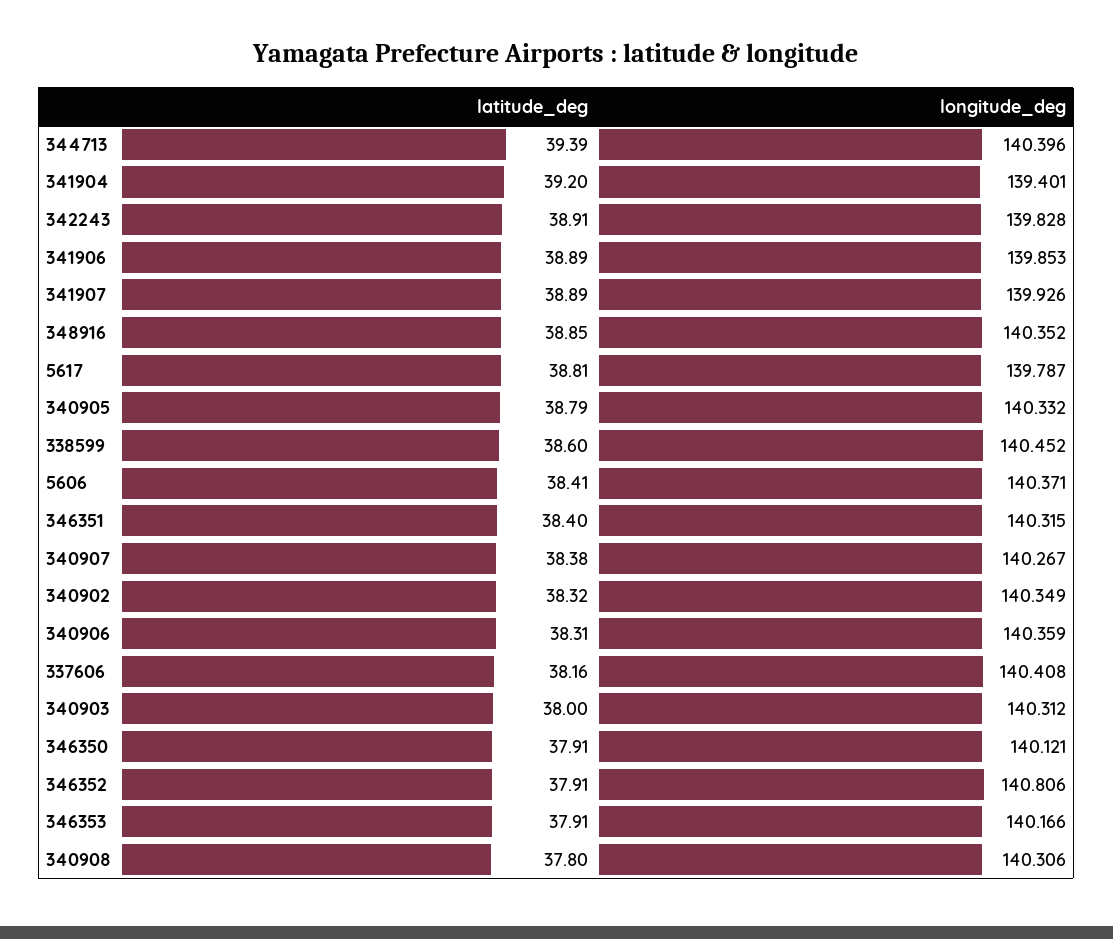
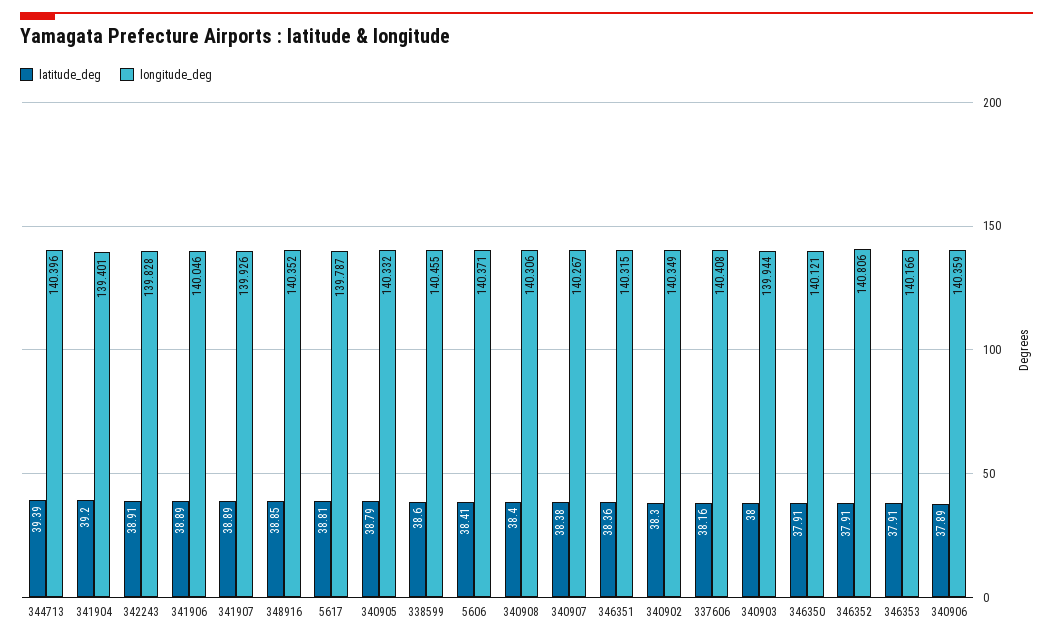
  {
    "latitude_deg": {
      "344713": 39.39,
      "341904": 39.2,
      "342243": 38.91,
      "341906": 38.89,
      "341907": 38.89,
      "348916": 38.85,
      "5617": 38.81,
      "340905": 38.79,
      "338599": 38.6,
      "5606": 38.41,
-     "346351": 38.4,
+     "346351": 38.36,
      "340907": 38.38,
-     "340902": 38.32,
+     "340902": 38.3,
-     "340906": 38.31,
+     "340906": 37.89,
      "337606": 38.16,
      "340903": 38,
      "346350": 37.91,
      "346352": 37.91,
      "346353": 37.91,
-     "340908": 37.8
+     "340908": 38.4
    },
    "longitude_deg": {
      "344713": 140.396,
      "341904": 139.401,
      "342243": 139.828,
-     "341906": 139.853,
+     "341906": 140.046,
      "341907": 139.926,
      "348916": 140.352,
      "5617": 139.787,
      "340905": 140.332,
-     "338599": 140.452,
+     "338599": 140.455,
      "5606": 140.371,
      "346351": 140.315,
      "340907": 140.267,
      "340902": 140.349,
      "340906": 140.359,
      "337606": 140.408,
-     "340903": 140.312,
+     "340903": 139.944,
      "346350": 140.121,
      "346352": 140.806,
      "346353": 140.166,
      "340908": 140.306
    }
  }

